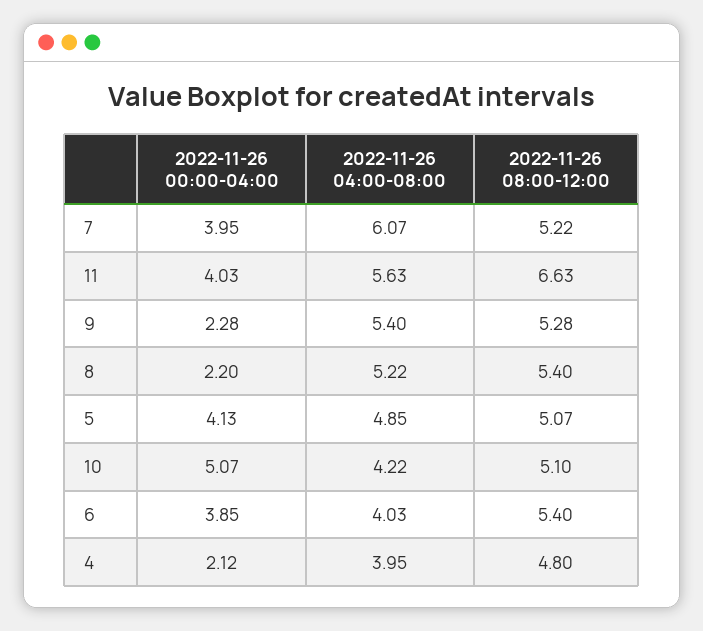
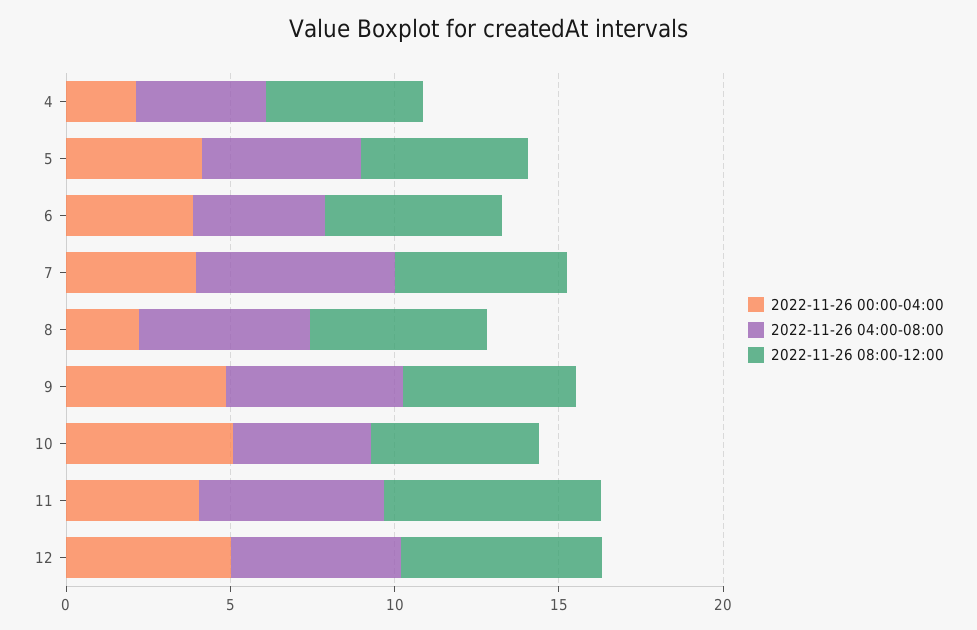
  {
    "2022-11-26 00:00-04:00": {
      "7": 3.95,
      "11": 4.03,
-     "9": 2.28,
+     "9": 5,
      "8": 2.2,
      "5": 4.13,
      "10": 5.07,
      "6": 3.85,
-     "4": 2.12
+     "4": 2.12,
+     "12": 5
    },
    "2022-11-26 04:00-08:00": {
      "7": 6.07,
      "11": 5.63,
      "9": 5.4,
      "8": 5.22,
      "5": 4.85,
      "10": 4.22,
      "6": 4.03,
-     "4": 3.95
+     "4": 3.95,
+     "12": 5
    },
    "2022-11-26 08:00-12:00": {
      "7": 5.22,
      "11": 6.63,
      "9": 5.28,
      "8": 5.4,
      "5": 5.07,
      "10": 5.1,
      "6": 5.4,
-     "4": 4.8
+     "4": 4.8,
+     "12": 6
    }
  }

